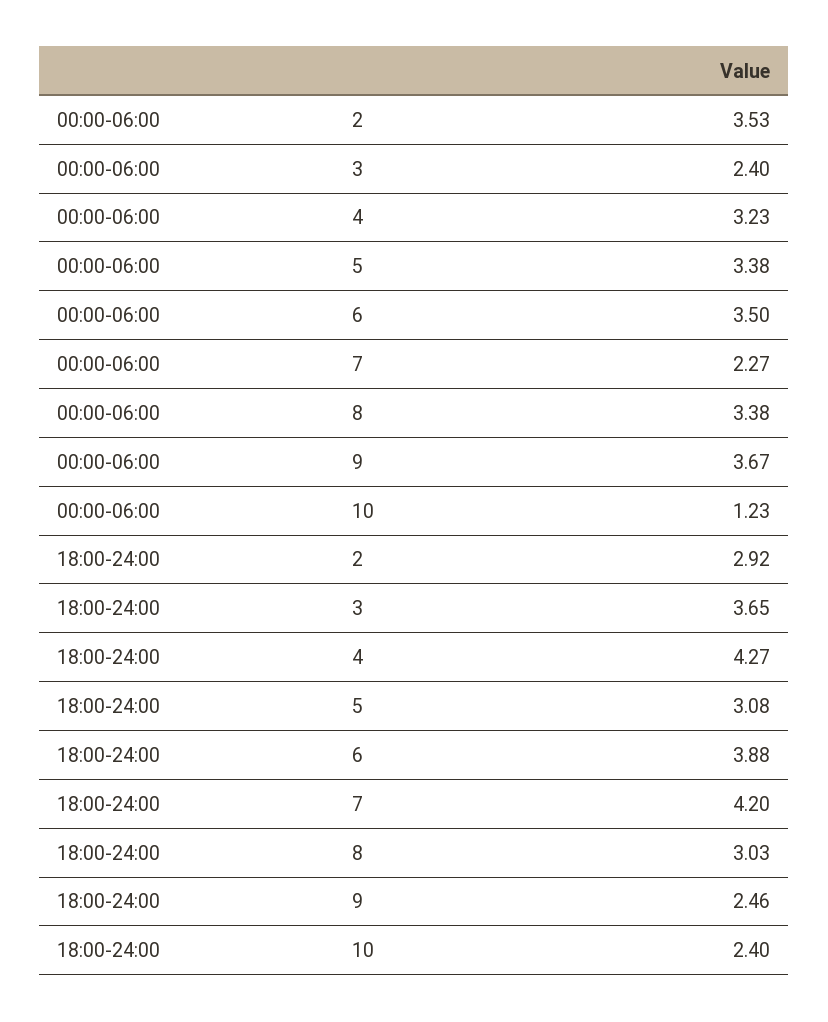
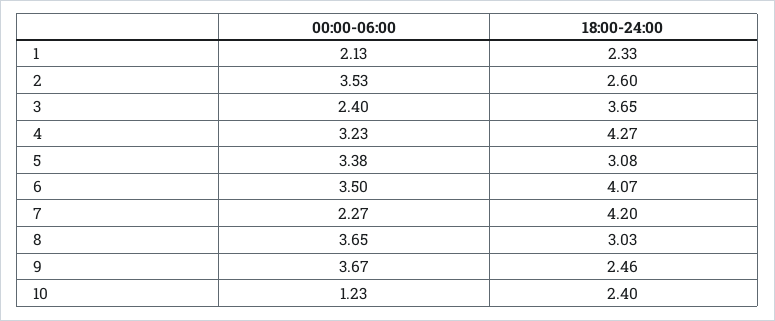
  {
    "00:00-06:00": {
      "2": 3.53,
      "3": 2.4,
      "4": 3.23,
      "5": 3.38,
      "6": 3.5,
      "7": 2.27,
-     "8": 3.38,
+     "8": 3.65,
      "9": 3.67,
-     "10": 1.23
+     "10": 1.23,
+     "1": 2.13
    },
    "18:00-24:00": {
-     "2": 2.92,
+     "2": 2.6,
      "3": 3.65,
      "4": 4.27,
      "5": 3.08,
-     "6": 3.88,
+     "6": 4.07,
      "7": 4.2,
      "8": 3.03,
      "9": 2.46,
-     "10": 2.4
+     "10": 2.4,
+     "1": 2.33
    }
  }

